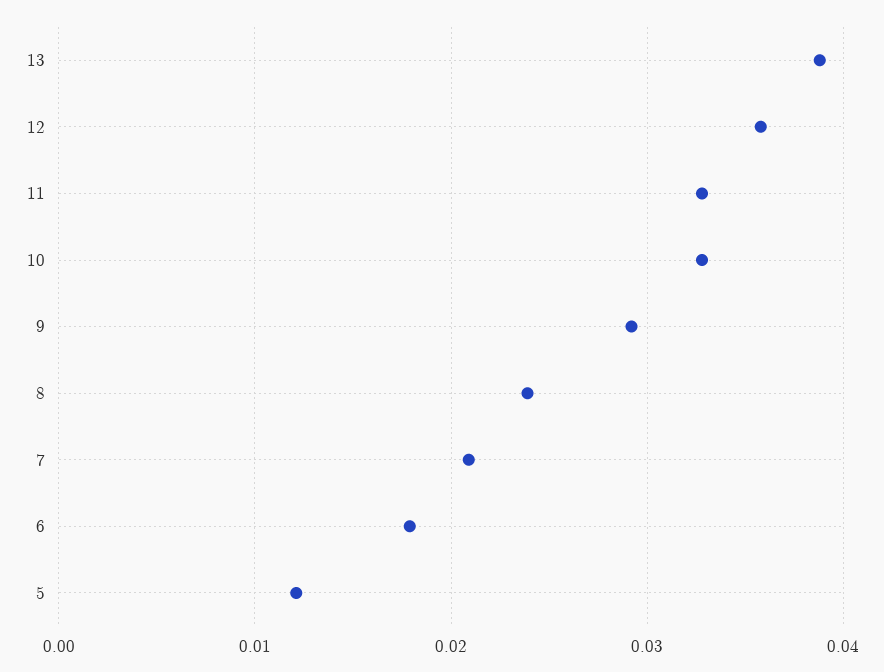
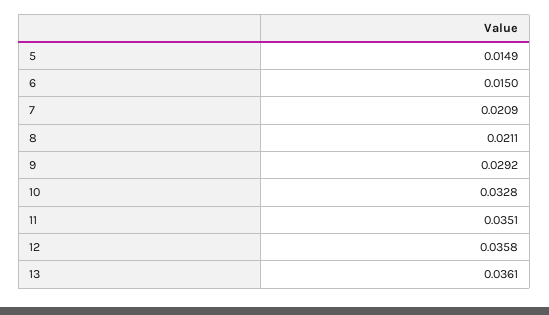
  {
-   "13": 0.039,
+   "13": 0.0361,
    "12": 0.0358,
-   "11": 0.033,
+   "11": 0.0351,
    "10": 0.0328,
    "9": 0.0292,
-   "8": 0.024,
+   "8": 0.0211,
    "7": 0.0209,
-   "6": 0.018,
+   "6": 0.015,
-   "5": 0.012
+   "5": 0.0149
  }

